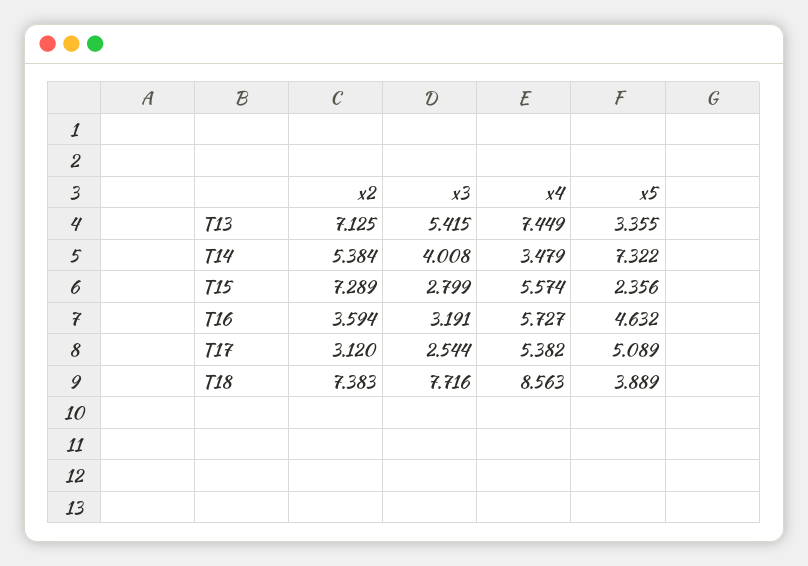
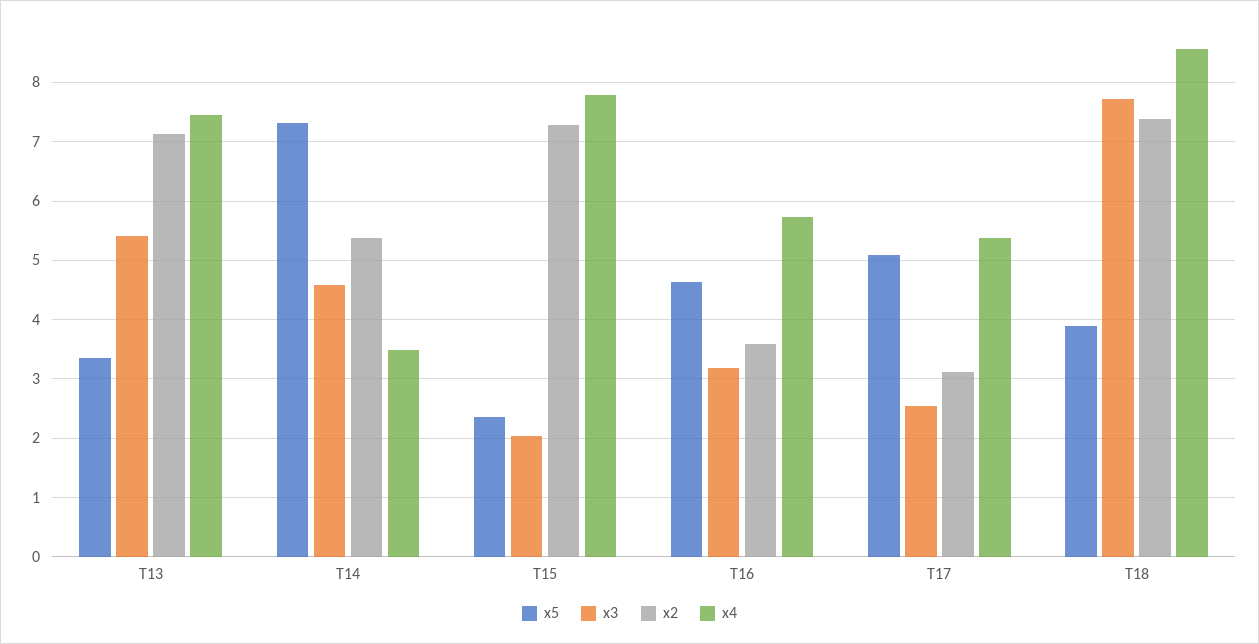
  {
    "x2": {
      "T13": 7.125,
      "T14": 5.384,
      "T15": 7.289,
      "T16": 3.594,
      "T17": 3.12,
      "T18": 7.383
    },
    "x3": {
      "T13": 5.415,
-     "T14": 4.008,
+     "T14": 4.6,
-     "T15": 2.799,
+     "T15": 2,
      "T16": 3.191,
      "T17": 2.544,
      "T18": 7.716
    },
    "x4": {
      "T13": 7.449,
      "T14": 3.479,
-     "T15": 5.574,
+     "T15": 7.8,
      "T16": 5.727,
      "T17": 5.382,
      "T18": 8.563
    },
    "x5": {
      "T13": 3.355,
      "T14": 7.322,
      "T15": 2.356,
      "T16": 4.632,
      "T17": 5.089,
      "T18": 3.889
    }
  }

